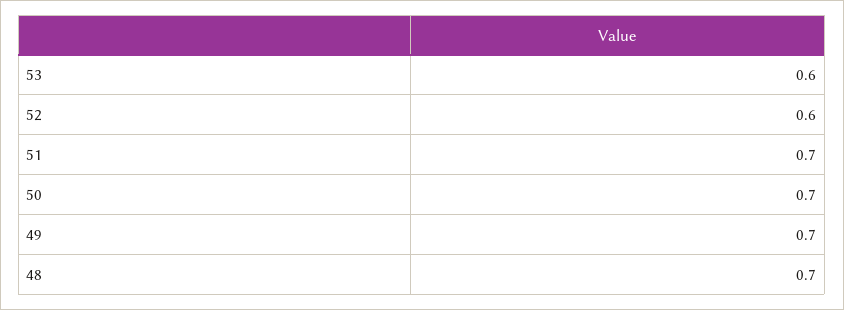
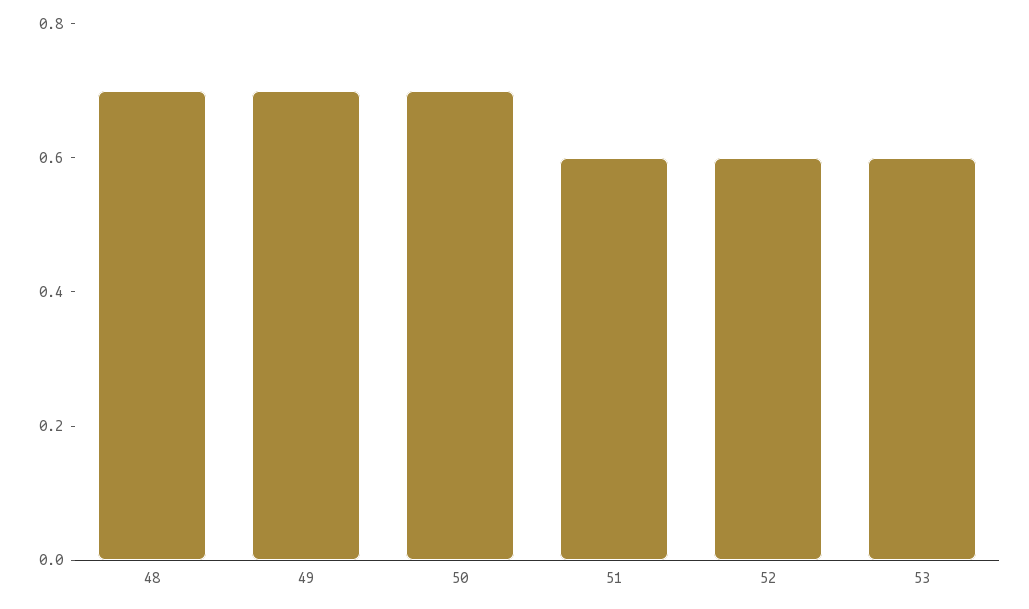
  {
    "53": 0.6,
    "52": 0.6,
-   "51": 0.7,
+   "51": 0.6,
    "50": 0.7,
    "49": 0.7,
    "48": 0.7
  }

